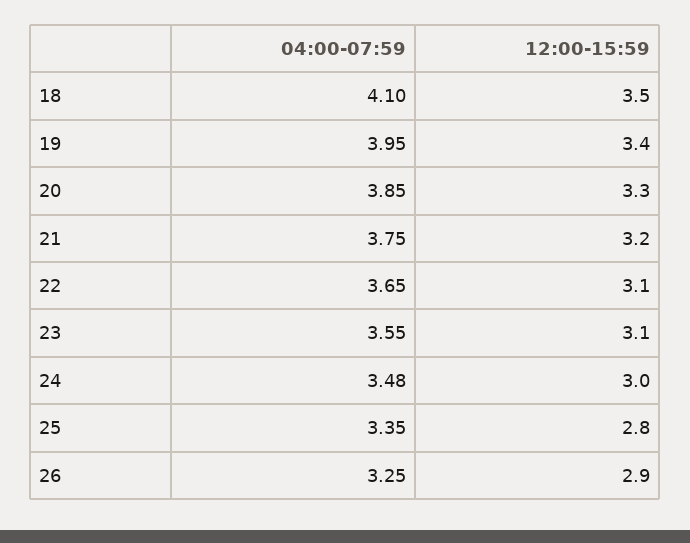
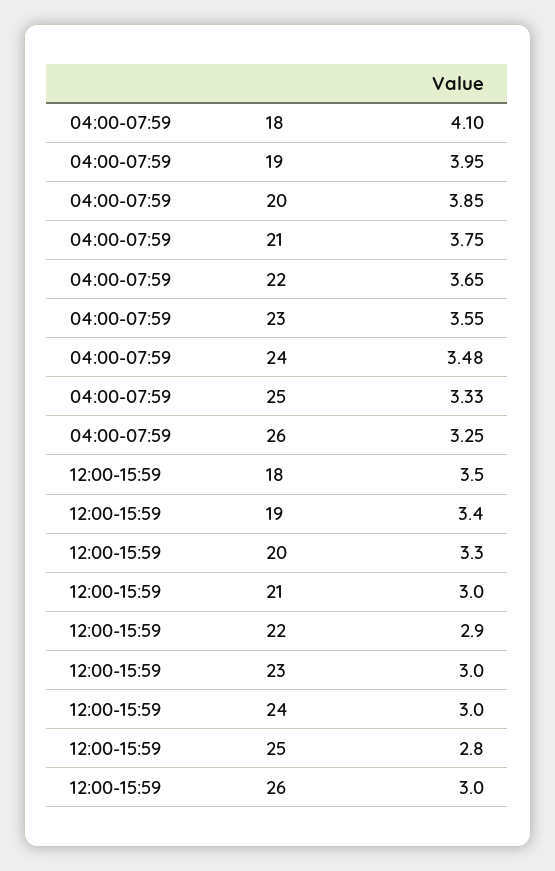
  {
    "04:00-07:59": {
      "18": 4.1,
      "19": 3.95,
      "20": 3.85,
      "21": 3.75,
      "22": 3.65,
      "23": 3.55,
      "24": 3.48,
-     "25": 3.35,
+     "25": 3.33,
      "26": 3.25
    },
    "12:00-15:59": {
      "18": 3.5,
      "19": 3.4,
      "20": 3.3,
-     "21": 3.2,
+     "21": 3,
-     "22": 3.1,
+     "22": 2.9,
-     "23": 3.1,
+     "23": 3,
      "24": 3,
      "25": 2.8,
-     "26": 2.9
+     "26": 3
    }
  }

